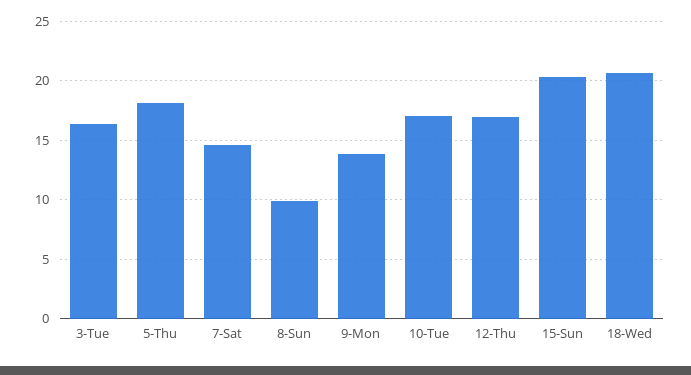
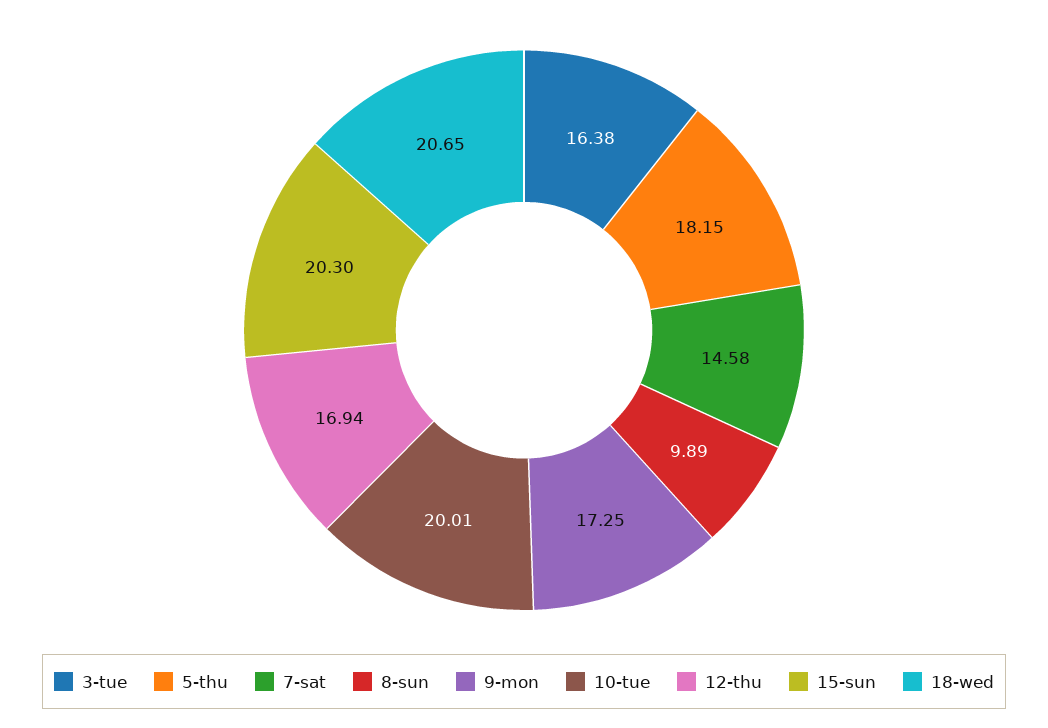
  {
    "3-Tue": 16.38,
    "5-Thu": 18.15,
    "7-Sat": 14.58,
    "8-Sun": 9.89,
-   "9-Mon": 14,
+   "9-Mon": 17.25,
-   "10-Tue": 17,
+   "10-Tue": 20.01,
    "12-Thu": 16.94,
    "15-Sun": 20.3,
    "18-Wed": 20.65
  }

